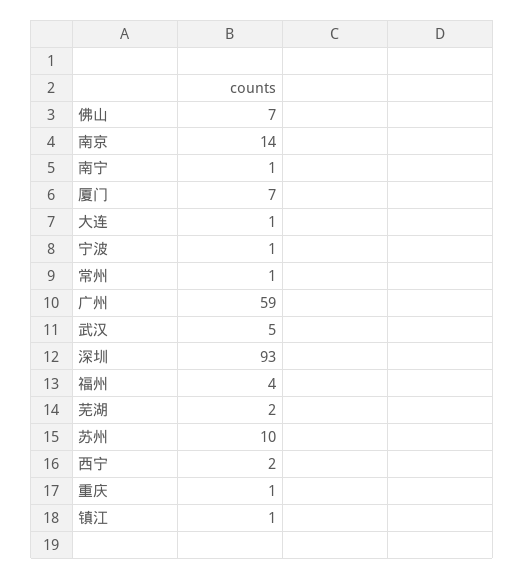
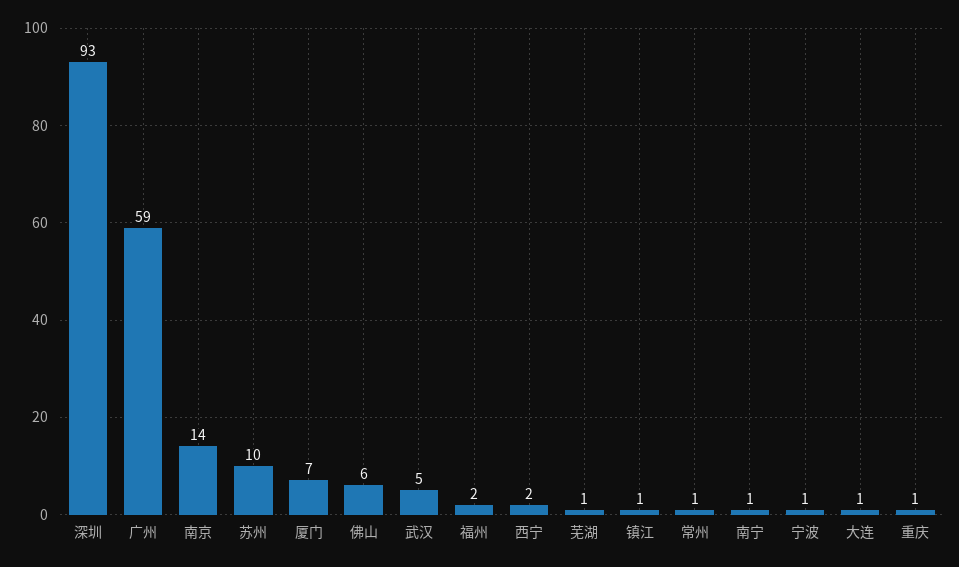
  {
-   "佛山": 7,
+   "佛山": 6,
    "南京": 14,
    "南宁": 1,
    "厦门": 7,
    "大连": 1,
    "宁波": 1,
    "常州": 1,
    "广州": 59,
    "武汉": 5,
    "深圳": 93,
-   "福州": 4,
+   "福州": 2,
-   "芜湖": 2,
+   "芜湖": 1,
    "苏州": 10,
    "西宁": 2,
    "重庆": 1,
    "镇江": 1
  }

